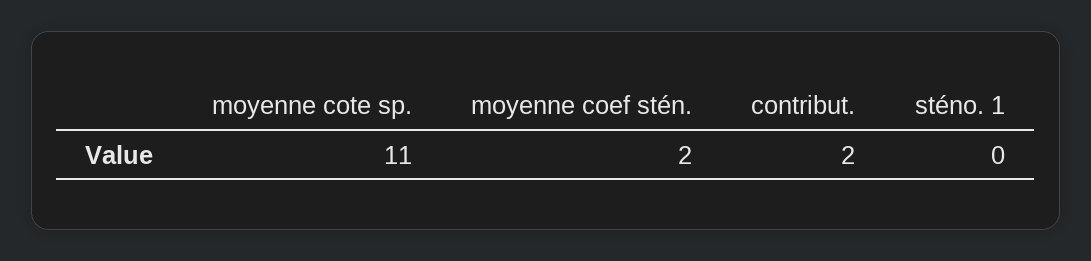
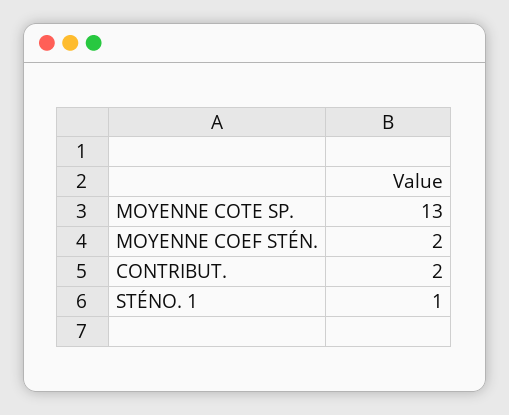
  {
-   "moyenne cote sp.": 11,
+   "moyenne cote sp.": 13,
    "moyenne coef stén.": 2,
    "contribut.": 2,
-   "sténo. 1": 0
+   "sténo. 1": 1
  }

